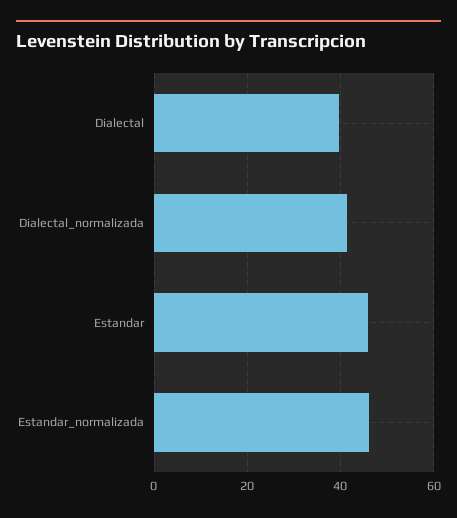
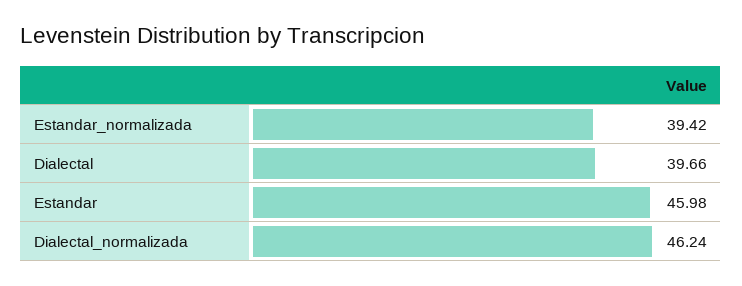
  {
    "Dialectal": 39.66,
-   "Dialectal_normalizada": 42,
+   "Dialectal_normalizada": 46.24,
    "Estandar": 45.98,
-   "Estandar_normalizada": 46
+   "Estandar_normalizada": 39.42
  }

